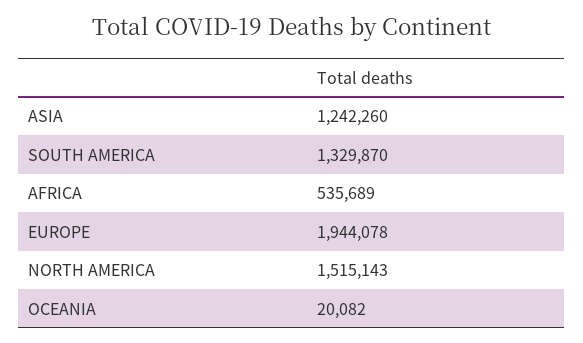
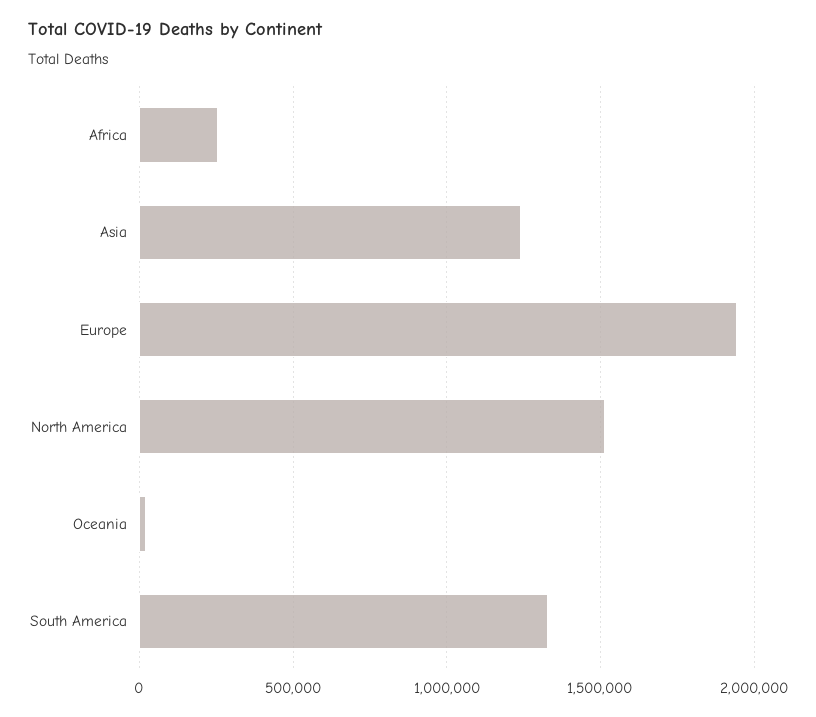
  {
    "ASIA": 1242260,
    "SOUTH AMERICA": 1329870,
-   "AFRICA": 535689,
+   "AFRICA": 250000,
    "EUROPE": 1944078,
    "NORTH AMERICA": 1515143,
    "OCEANIA": 20082
  }

